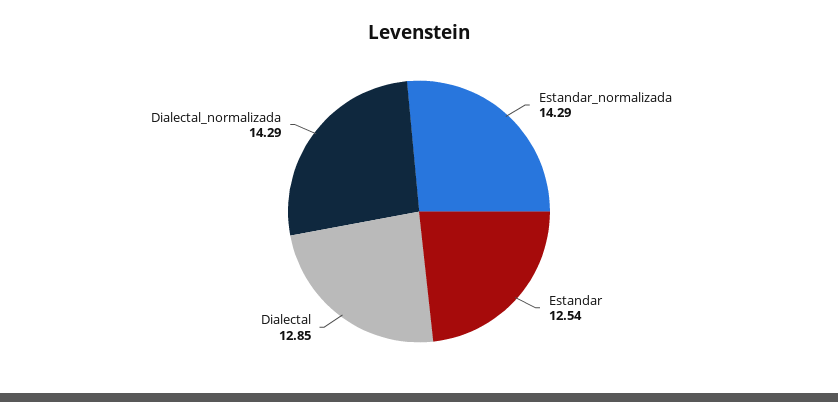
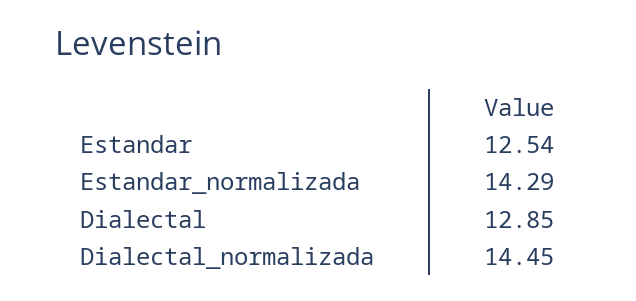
  {
    "Estandar_normalizada": 14.29,
    "Estandar": 12.54,
    "Dialectal": 12.85,
-   "Dialectal_normalizada": 14.29
+   "Dialectal_normalizada": 14.45
  }

